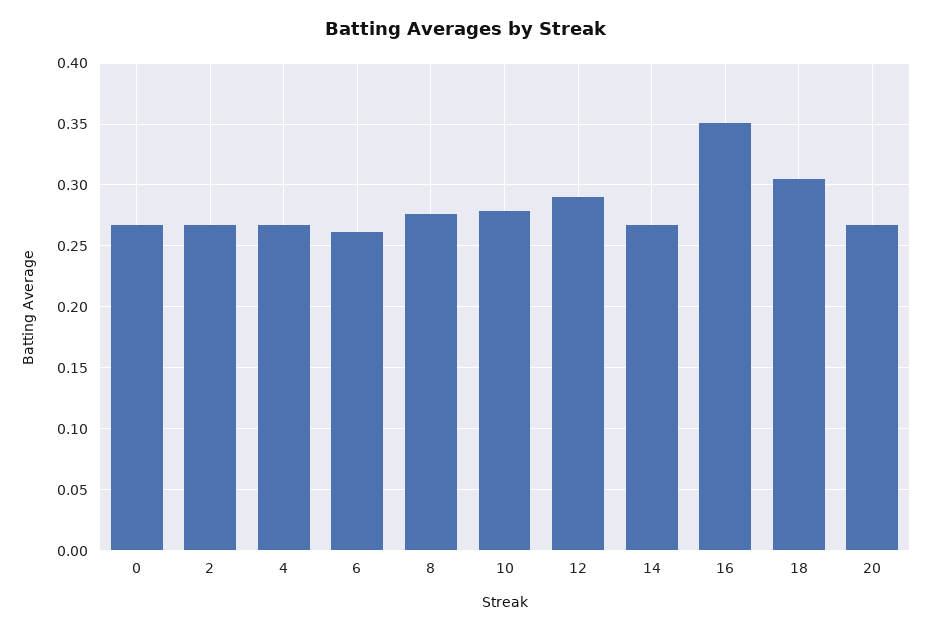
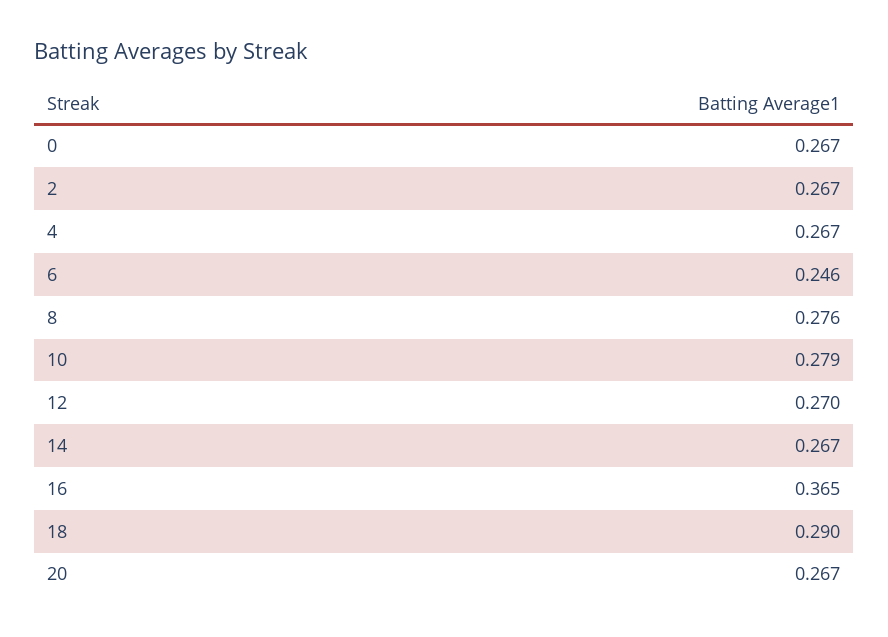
  {
    "0": 0.267,
    "2": 0.267,
    "4": 0.267,
-   "6": 0.26,
+   "6": 0.246,
    "8": 0.276,
    "10": 0.279,
-   "12": 0.29,
+   "12": 0.27,
    "14": 0.267,
-   "16": 0.35,
+   "16": 0.365,
-   "18": 0.305,
+   "18": 0.29,
    "20": 0.267
  }

